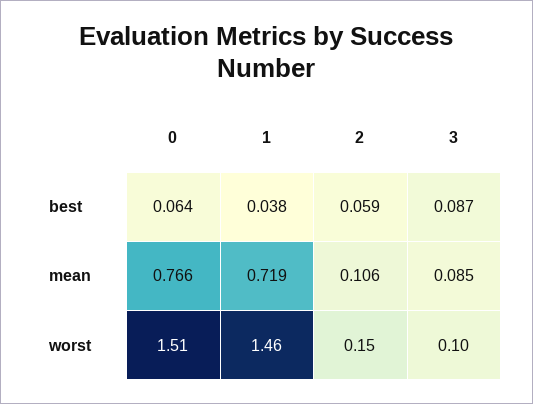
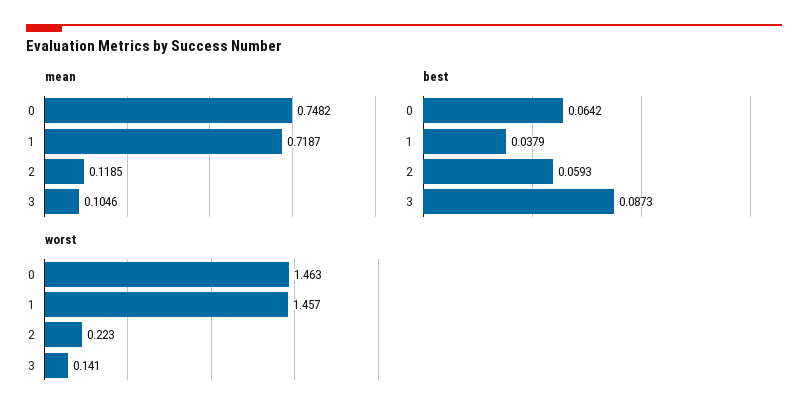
  {
    "best": {
      "0": 0.0642,
      "1": 0.0379,
      "2": 0.0593,
      "3": 0.0873
    },
    "mean": {
-     "0": 0.766,
+     "0": 0.7482,
      "1": 0.7187,
-     "2": 0.106,
+     "2": 0.1185,
-     "3": 0.085
+     "3": 0.1046
    },
    "worst": {
-     "0": 1.51,
+     "0": 1.463,
      "1": 1.457,
-     "2": 0.15,
+     "2": 0.223,
-     "3": 0.1
+     "3": 0.141
    }
  }

